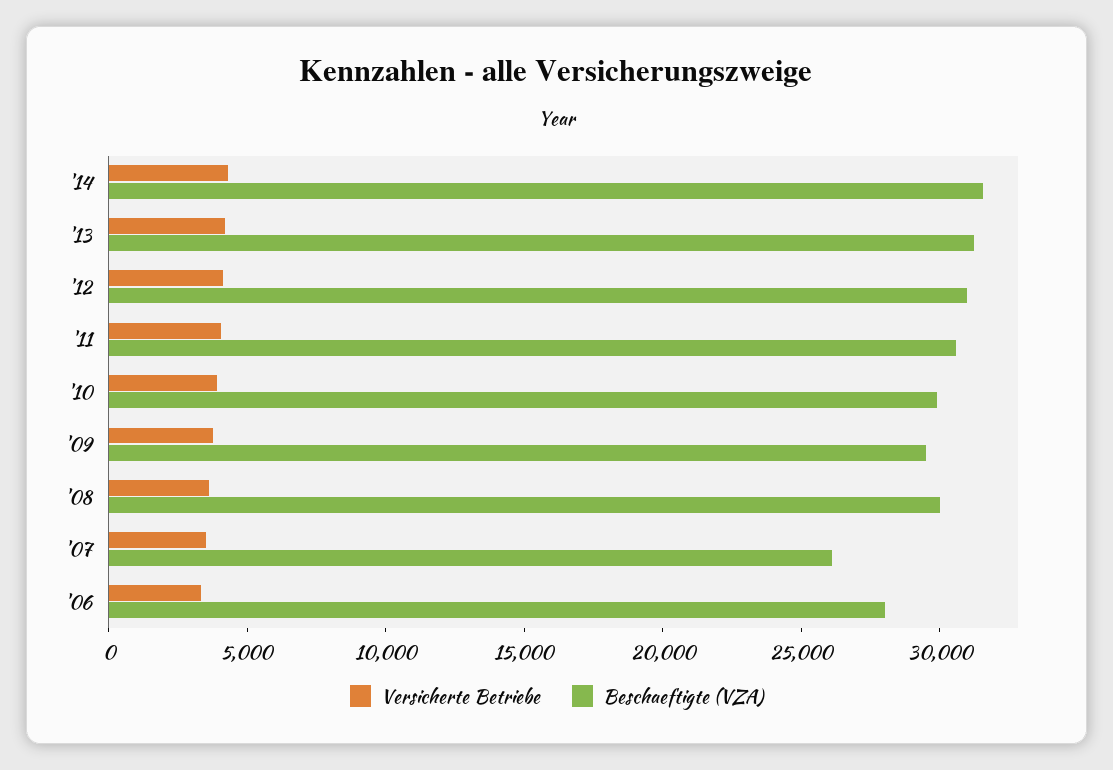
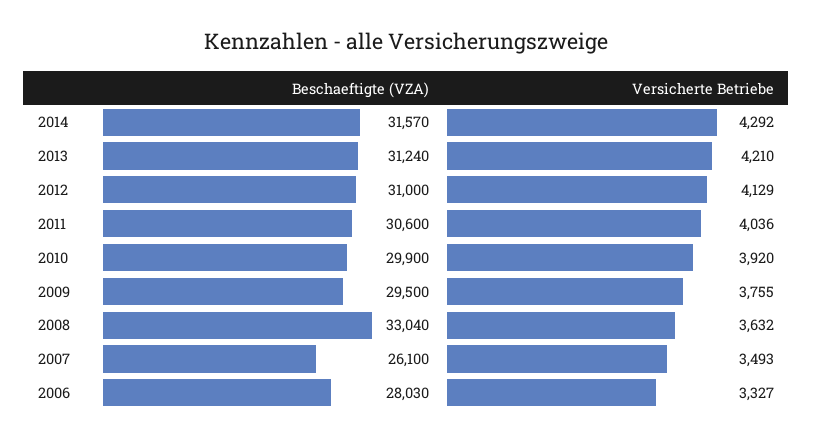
  {
    "Versicherte Betriebe": {
      "'14": 4292,
      "'13": 4210,
      "'12": 4129,
      "'11": 4036,
      "'10": 3920,
      "'09": 3755,
      "'08": 3632,
      "'07": 3493,
      "'06": 3327
    },
    "Beschaeftigte (VZA)": {
      "'14": 31570,
      "'13": 31240,
      "'12": 31000,
      "'11": 30600,
      "'10": 29900,
      "'09": 29500,
-     "'08": 30000,
+     "'08": 33040,
      "'07": 26100,
      "'06": 28030
    }
  }

